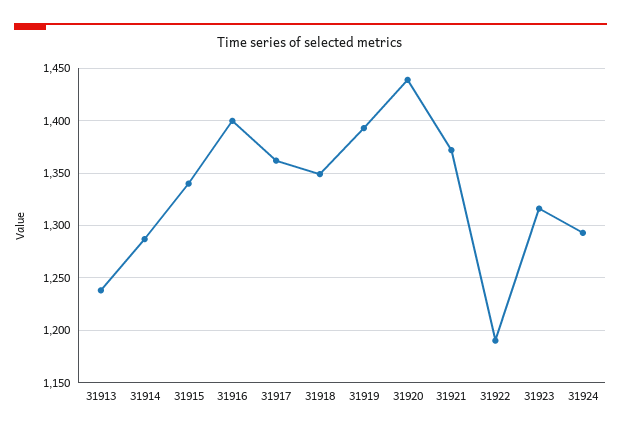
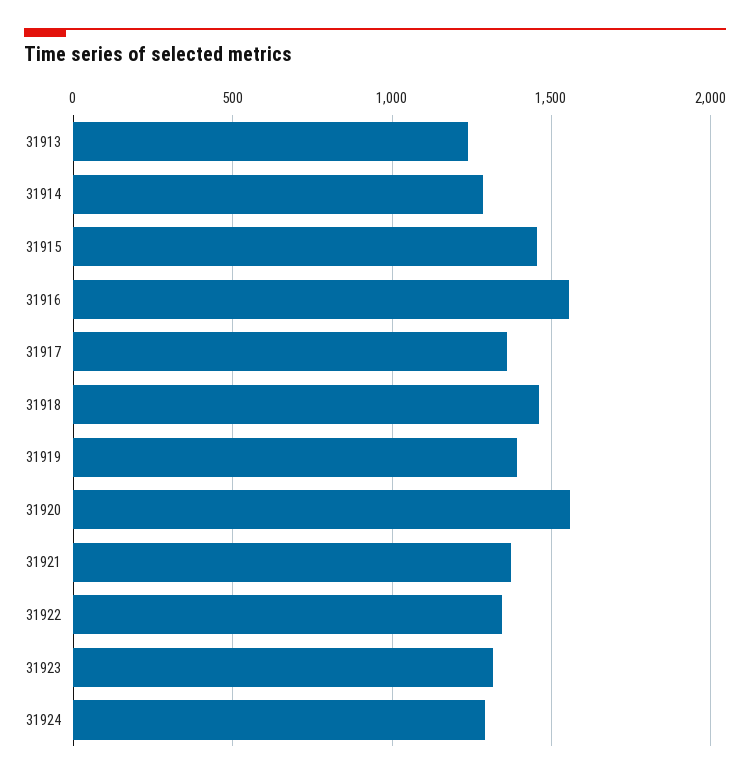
  {
    "31913": 1240,
    "31914": 1290,
-   "31915": 1340,
+   "31915": 1450,
-   "31916": 1400,
+   "31916": 1550,
    "31917": 1360,
-   "31918": 1350,
+   "31918": 1450,
    "31919": 1390,
-   "31920": 1440,
+   "31920": 1550,
    "31921": 1370,
-   "31922": 1190,
+   "31922": 1350,
    "31923": 1320,
    "31924": 1290
  }

